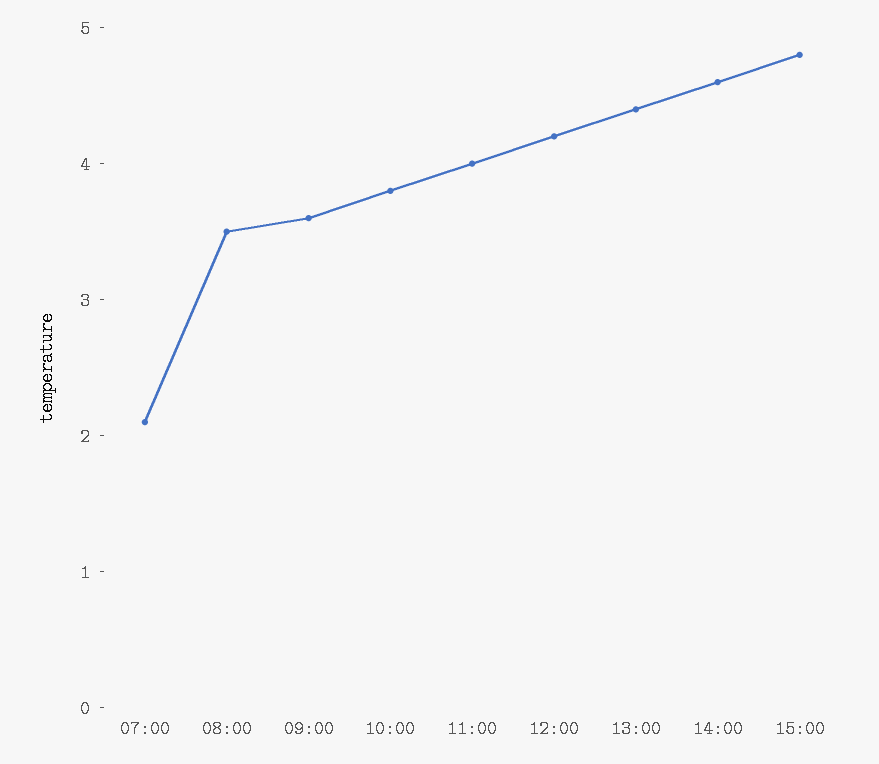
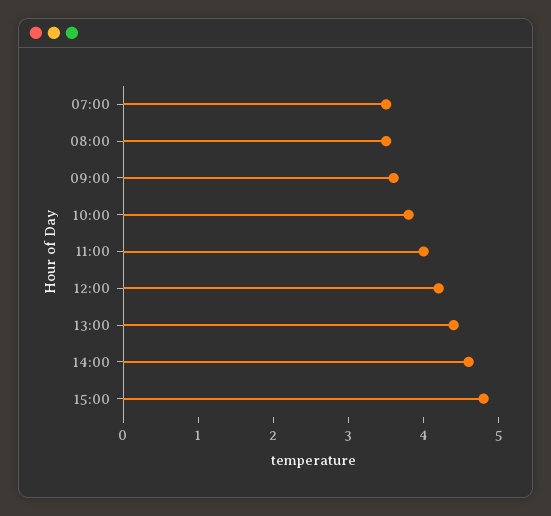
  {
-   "07:00": 2.1,
+   "07:00": 3.5,
    "08:00": 3.5,
    "09:00": 3.6,
    "10:00": 3.8,
    "11:00": 4,
    "12:00": 4.2,
    "13:00": 4.4,
    "14:00": 4.6,
    "15:00": 4.8
  }

